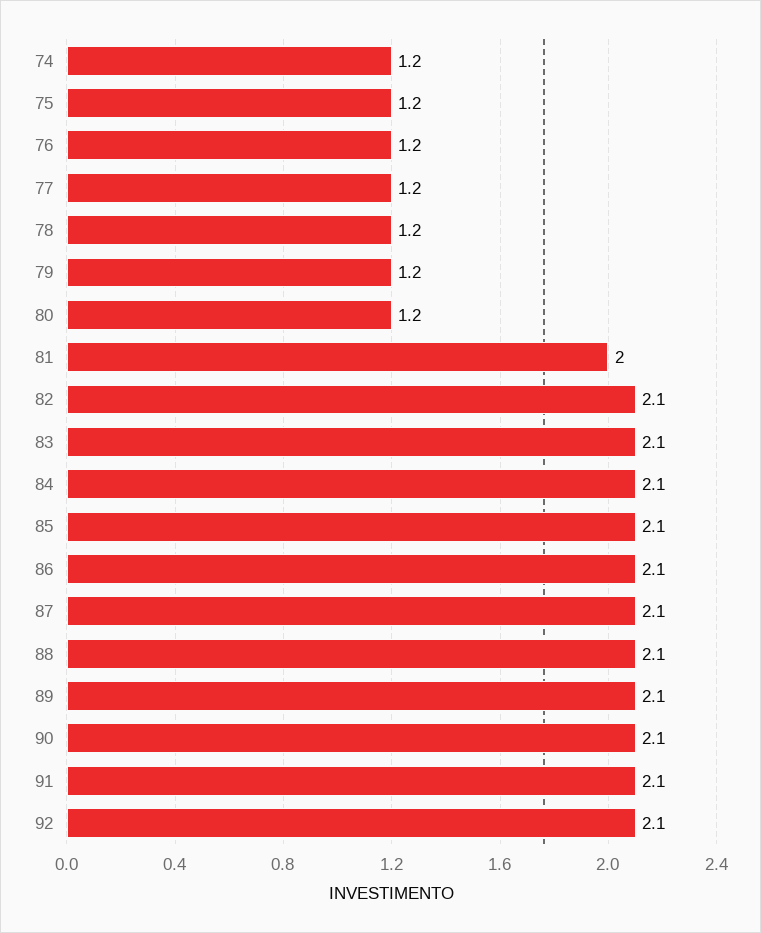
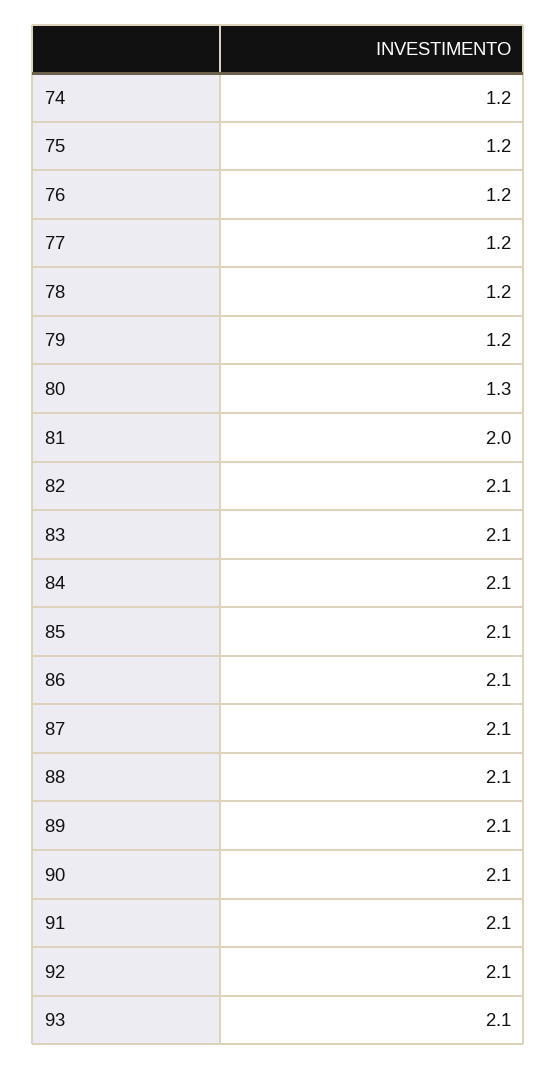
  {
    "74": 1.2,
    "75": 1.2,
    "76": 1.2,
    "77": 1.2,
    "78": 1.2,
    "79": 1.2,
-   "80": 1.2,
+   "80": 1.3,
    "81": 2,
    "82": 2.1,
    "83": 2.1,
    "84": 2.1,
    "85": 2.1,
    "86": 2.1,
    "87": 2.1,
    "88": 2.1,
    "89": 2.1,
    "90": 2.1,
    "91": 2.1,
-   "92": 2.1
+   "92": 2.1,
+   "93": 2.1
  }

